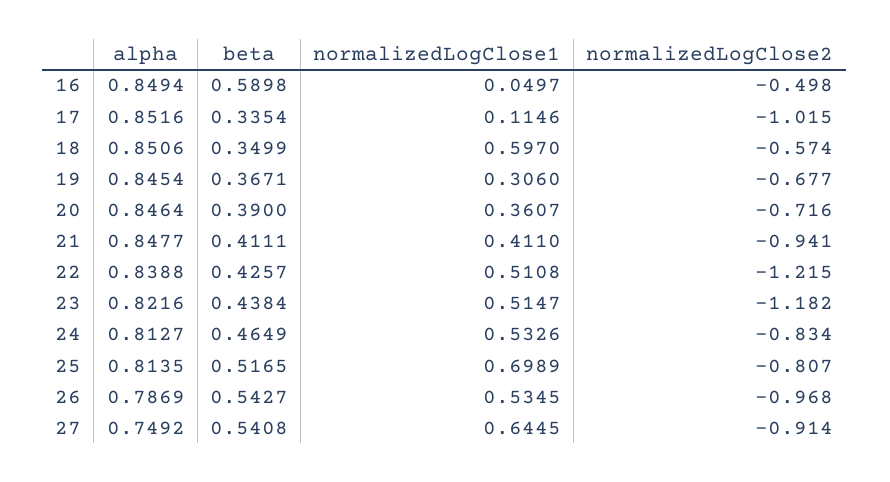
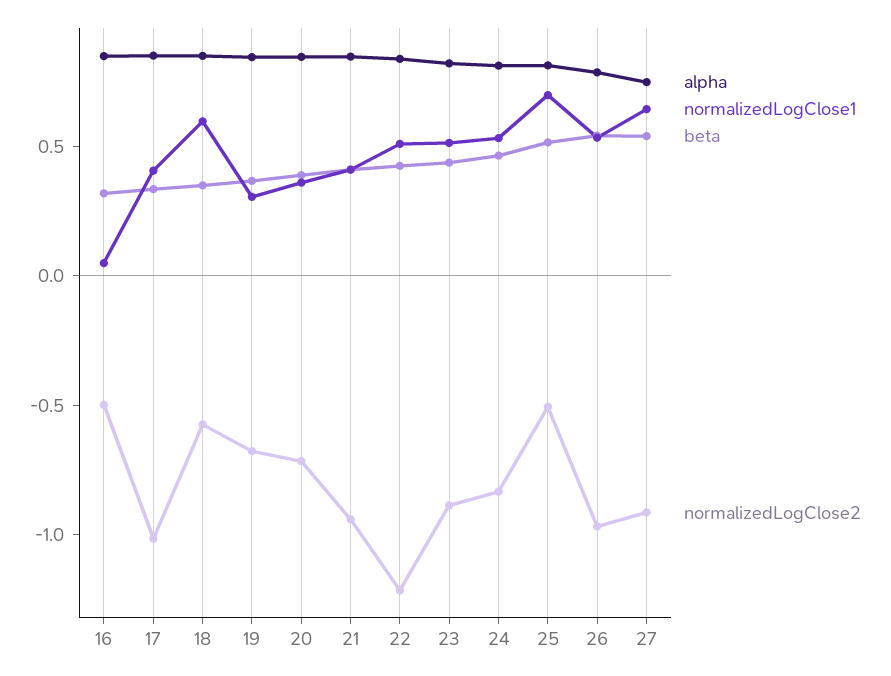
  {
    "alpha": {
      "16": 0.8494,
      "17": 0.8516,
      "18": 0.8506,
      "19": 0.8454,
      "20": 0.8464,
      "21": 0.8477,
      "22": 0.8388,
      "23": 0.8216,
      "24": 0.8127,
      "25": 0.8135,
      "26": 0.7869,
      "27": 0.7492
    },
    "beta": {
-     "16": 0.5898,
+     "16": 0.3,
      "17": 0.3354,
      "18": 0.3499,
      "19": 0.3671,
      "20": 0.39,
      "21": 0.4111,
      "22": 0.4257,
      "23": 0.4384,
      "24": 0.4649,
      "25": 0.5165,
      "26": 0.5427,
      "27": 0.5408
    },
    "normalizedLogClose1": {
      "16": 0.0497,
-     "17": 0.1146,
+     "17": 0.4,
      "18": 0.597,
      "19": 0.306,
      "20": 0.3607,
      "21": 0.411,
      "22": 0.5108,
      "23": 0.5147,
      "24": 0.5326,
      "25": 0.6989,
      "26": 0.5345,
      "27": 0.6445
    },
    "normalizedLogClose2": {
      "16": -0.498,
      "17": -1.015,
      "18": -0.574,
      "19": -0.677,
      "20": -0.716,
      "21": -0.941,
      "22": -1.215,
-     "23": -1.182,
+     "23": -0.9,
      "24": -0.834,
-     "25": -0.807,
+     "25": -0.5,
      "26": -0.968,
      "27": -0.914
    }
  }

